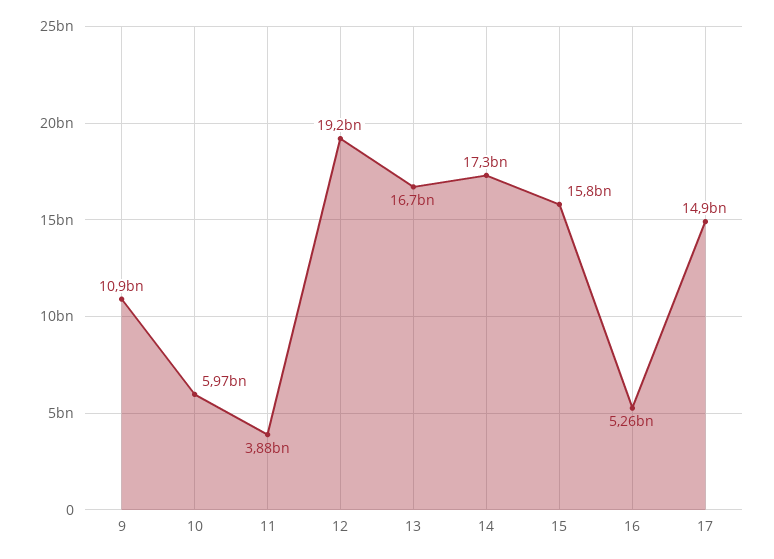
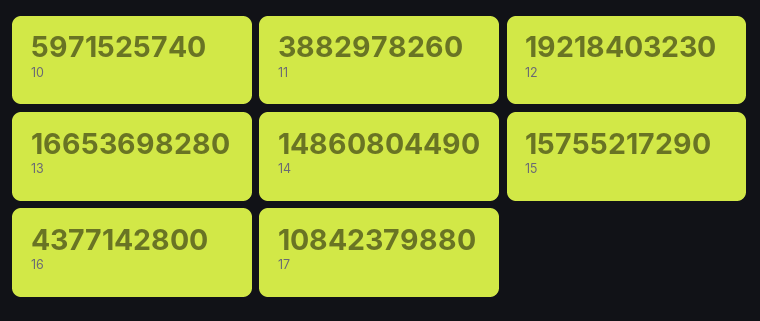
  {
-   "9": 10900000000,
    "10": 5971525740,
    "11": 3882978260,
    "12": 19218403230,
    "13": 16653698280,
-   "14": 17300000000,
+   "14": 14860804490,
    "15": 15755217290,
-   "16": 5260000000,
+   "16": 4377142800,
-   "17": 14900000000
+   "17": 10842379880
  }

